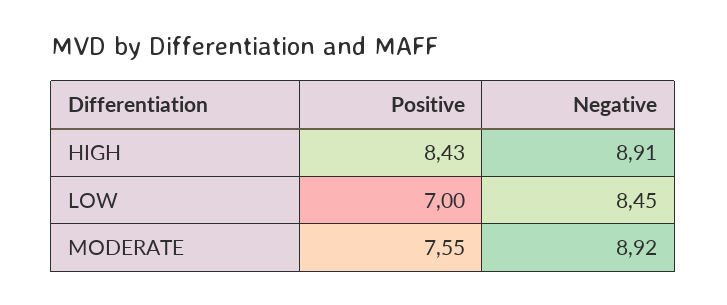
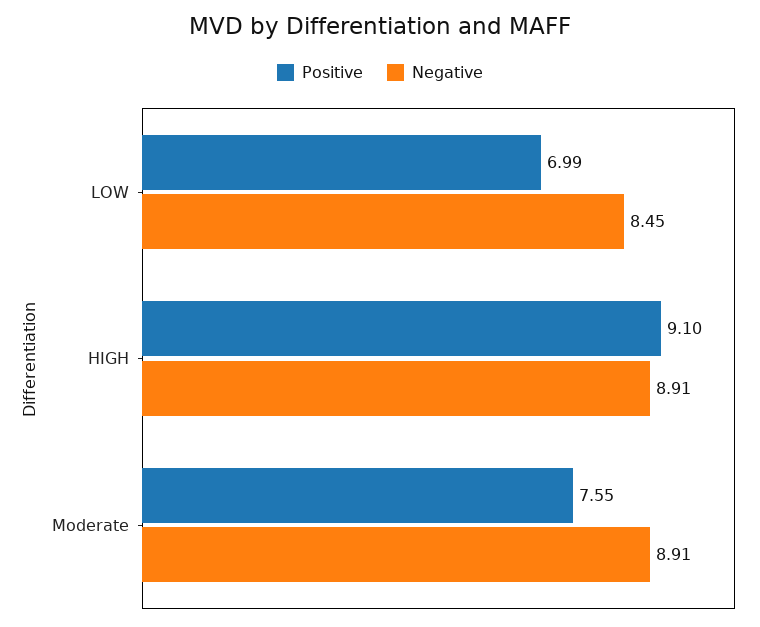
  {
    "Positive": {
-     "HIGH": 8.43,
+     "HIGH": 9.1,
-     "LOW": 7,
+     "LOW": 6.99,
      "MODERATE": 7.55
    },
    "Negative": {
      "HIGH": 8.91,
      "LOW": 8.45,
-     "MODERATE": 8.92
+     "MODERATE": 8.91
    }
  }

